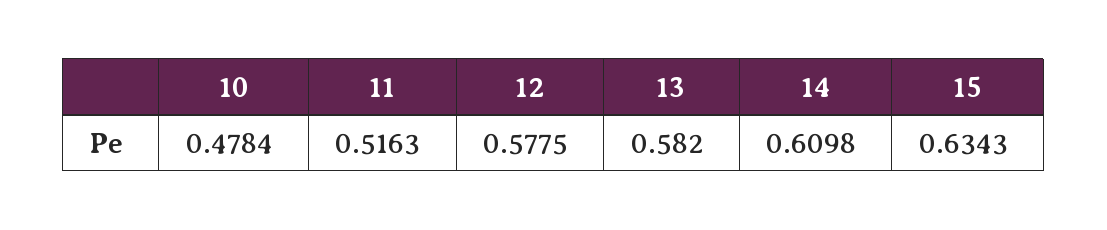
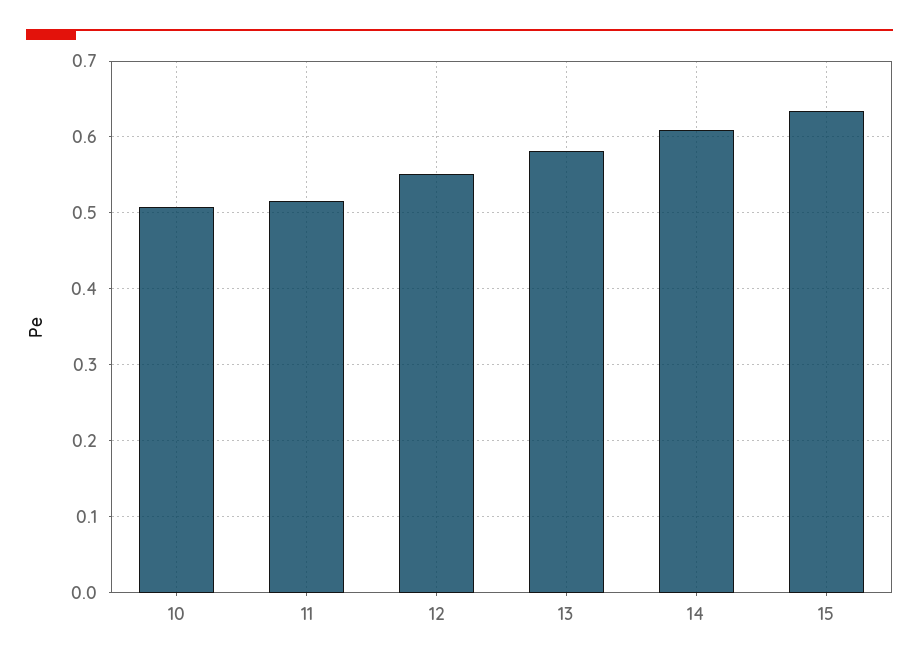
  {
-   "10": 0.4784,
+   "10": 0.51,
    "11": 0.5163,
-   "12": 0.5775,
+   "12": 0.55,
    "13": 0.582,
    "14": 0.6098,
    "15": 0.6343
  }

